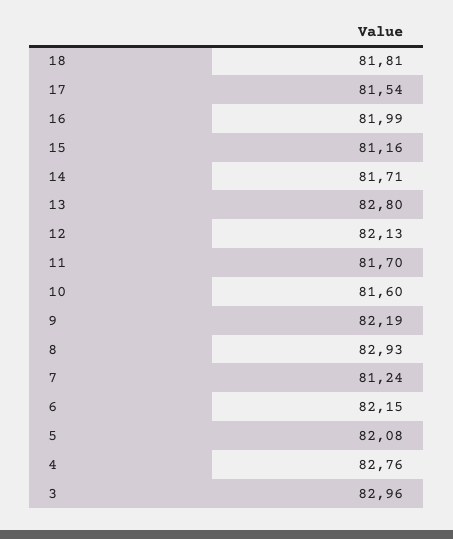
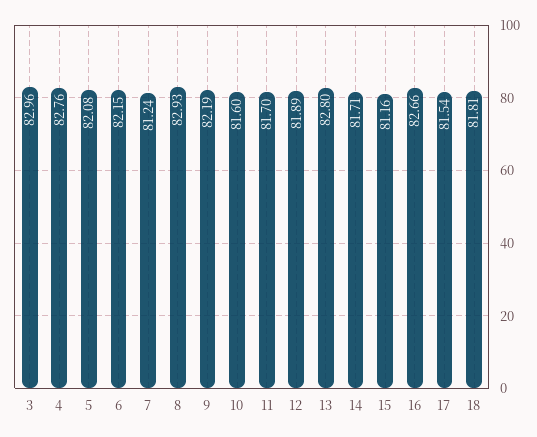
  {
    "18": 81.81,
    "17": 81.54,
-   "16": 81.99,
+   "16": 82.66,
    "15": 81.16,
    "14": 81.71,
    "13": 82.8,
-   "12": 82.13,
+   "12": 81.89,
    "11": 81.7,
    "10": 81.6,
    "9": 82.19,
    "8": 82.93,
    "7": 81.24,
    "6": 82.15,
    "5": 82.08,
    "4": 82.76,
    "3": 82.96
  }

